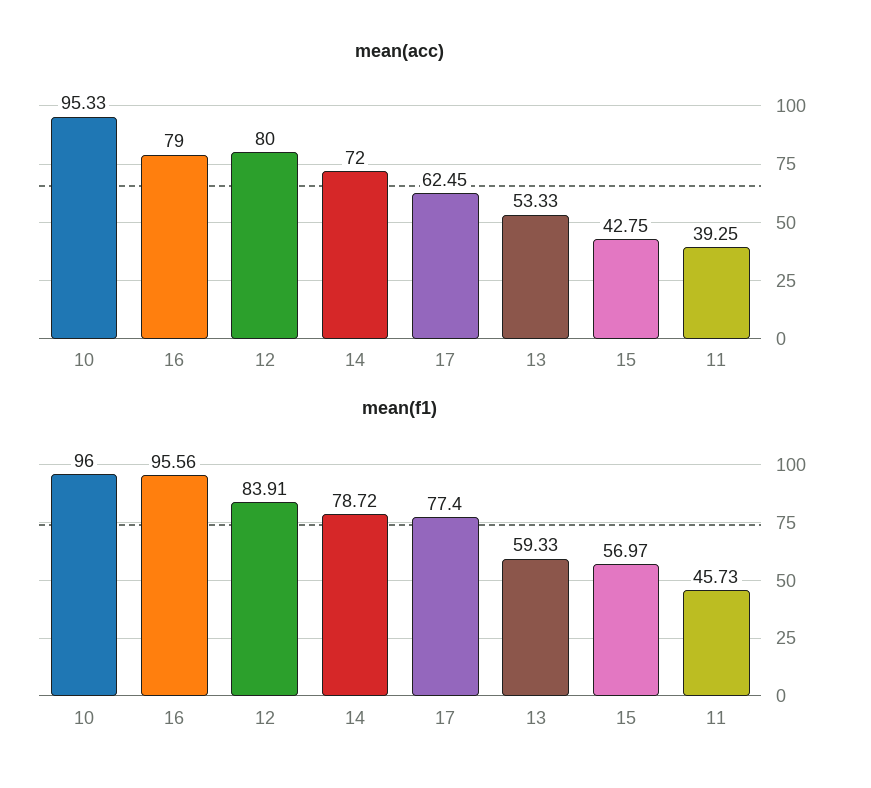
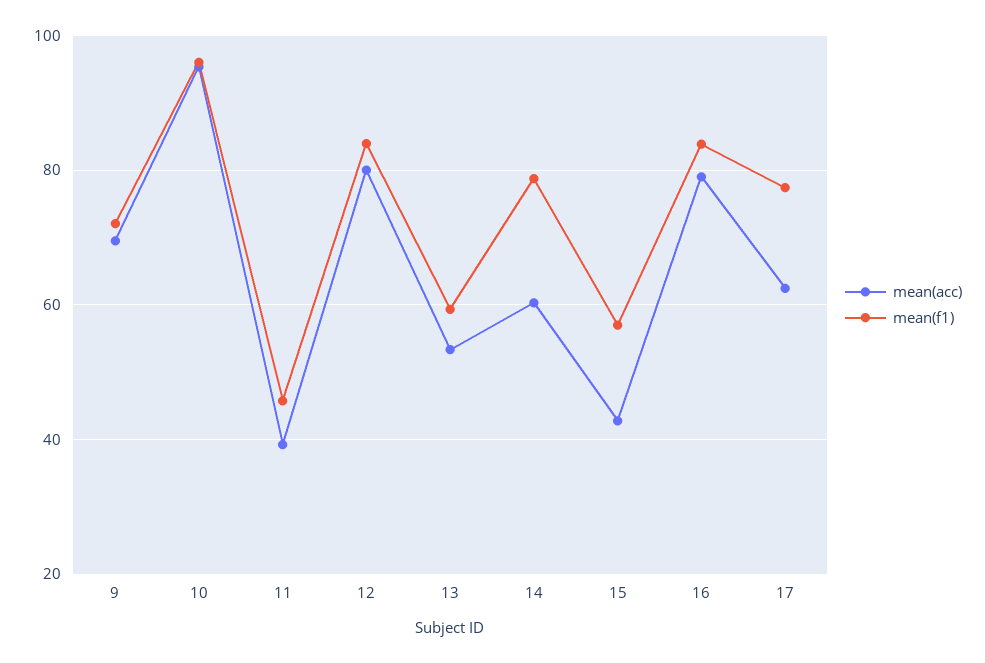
  {
    "mean(acc)": {
      "10": 95.33,
      "16": 79,
      "12": 80,
-     "14": 72,
+     "14": 60,
      "17": 62.45,
      "13": 53.33,
      "15": 42.75,
-     "11": 39.25
+     "11": 39.25,
+     "9": 70
    },
    "mean(f1)": {
      "10": 96,
-     "16": 95.56,
+     "16": 84,
      "12": 83.91,
      "14": 78.72,
      "17": 77.4,
      "13": 59.33,
      "15": 56.97,
-     "11": 45.73
+     "11": 45.73,
+     "9": 72
    }
  }

